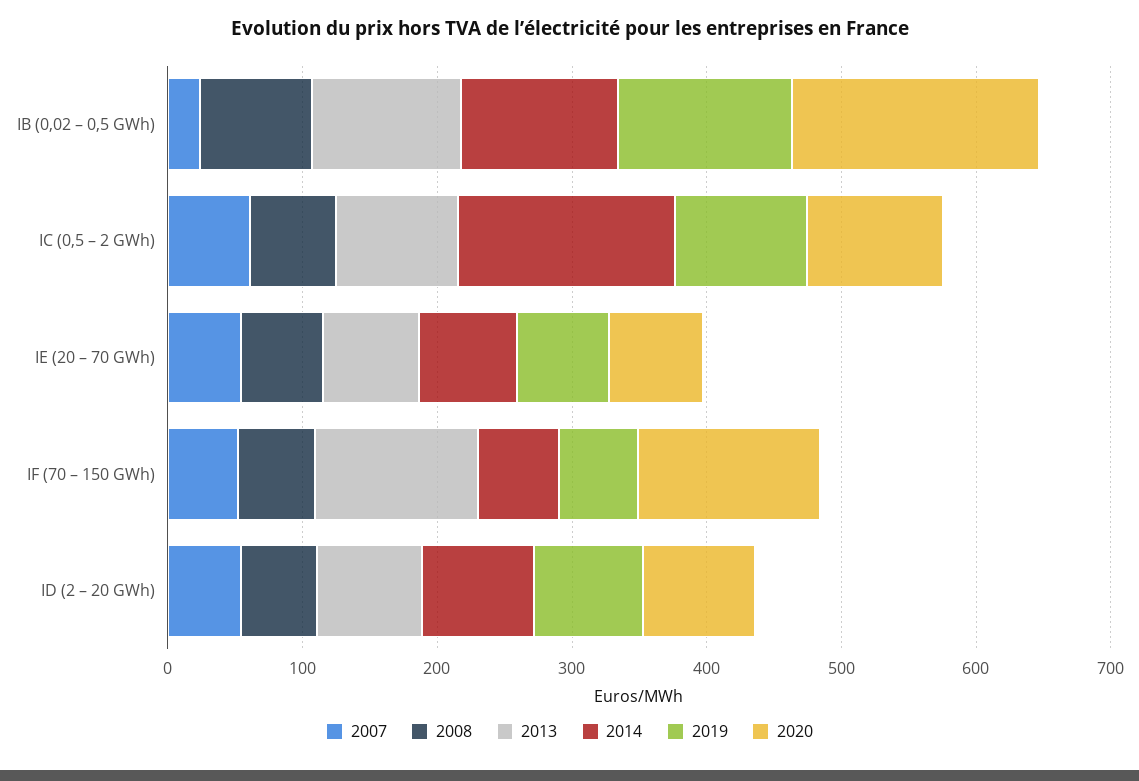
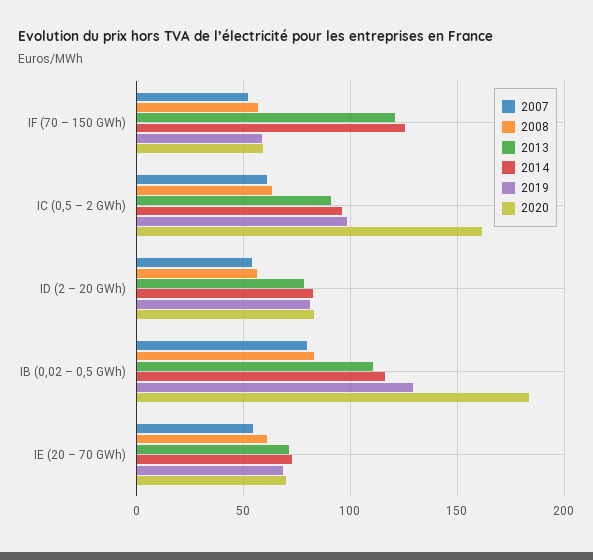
  {
    "2007": {
-     "IB (0,02 – 0,5 GWh)": 20,
+     "IB (0,02 – 0,5 GWh)": 80,
      "IC (0,5 – 2 GWh)": 60,
      "IE (20 – 70 GWh)": 55,
      "IF (70 – 150 GWh)": 50,
      "ID (2 – 20 GWh)": 55
    },
    "2008": {
      "IB (0,02 – 0,5 GWh)": 85,
      "IC (0,5 – 2 GWh)": 65,
      "IE (20 – 70 GWh)": 60,
      "IF (70 – 150 GWh)": 55,
      "ID (2 – 20 GWh)": 55
    },
    "2013": {
      "IB (0,02 – 0,5 GWh)": 110,
      "IC (0,5 – 2 GWh)": 90,
      "IE (20 – 70 GWh)": 70,
      "IF (70 – 150 GWh)": 120,
      "ID (2 – 20 GWh)": 80
    },
    "2014": {
      "IB (0,02 – 0,5 GWh)": 115,
-     "IC (0,5 – 2 GWh)": 160,
+     "IC (0,5 – 2 GWh)": 95,
      "IE (20 – 70 GWh)": 75,
-     "IF (70 – 150 GWh)": 60,
+     "IF (70 – 150 GWh)": 125,
      "ID (2 – 20 GWh)": 85
    },
    "2019": {
      "IB (0,02 – 0,5 GWh)": 130,
      "IC (0,5 – 2 GWh)": 100,
      "IE (20 – 70 GWh)": 70,
      "IF (70 – 150 GWh)": 60,
      "ID (2 – 20 GWh)": 80
    },
    "2020": {
      "IB (0,02 – 0,5 GWh)": 185,
-     "IC (0,5 – 2 GWh)": 100,
+     "IC (0,5 – 2 GWh)": 160,
      "IE (20 – 70 GWh)": 70,
-     "IF (70 – 150 GWh)": 140,
+     "IF (70 – 150 GWh)": 60,
      "ID (2 – 20 GWh)": 85
    }
  }

